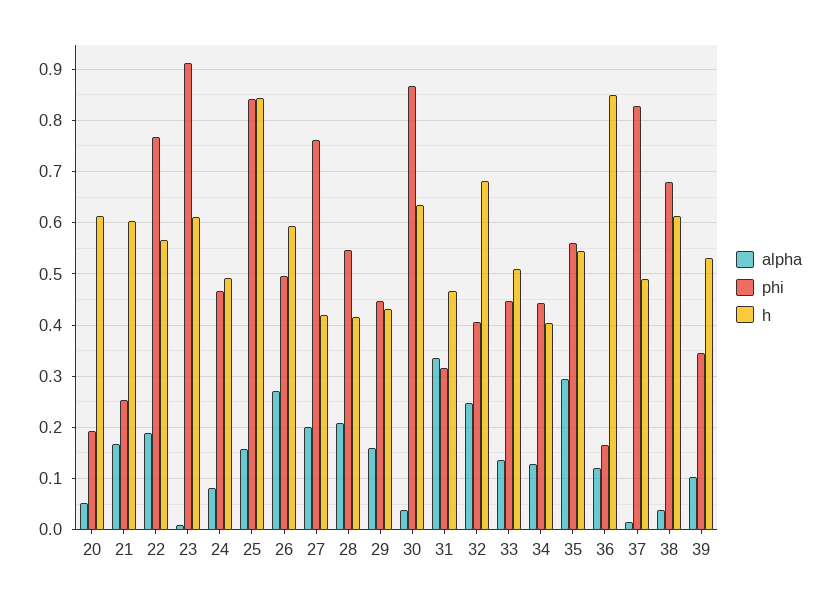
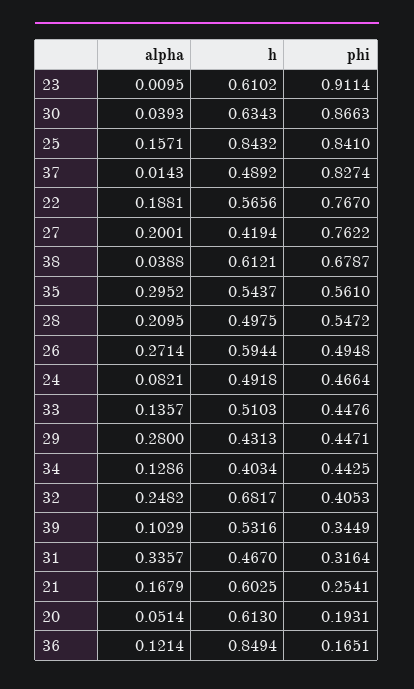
  {
    "alpha": {
      "20": 0.0514,
      "21": 0.1679,
      "22": 0.1881,
      "23": 0.0095,
      "24": 0.0821,
      "25": 0.1571,
      "26": 0.2714,
      "27": 0.2001,
      "28": 0.2095,
-     "29": 0.16,
+     "29": 0.28,
      "30": 0.0393,
      "31": 0.3357,
      "32": 0.2482,
      "33": 0.1357,
      "34": 0.1286,
      "35": 0.2952,
      "36": 0.1214,
      "37": 0.0143,
      "38": 0.0388,
      "39": 0.1029
    },
    "phi": {
      "20": 0.1931,
      "21": 0.2541,
      "22": 0.767,
      "23": 0.9114,
      "24": 0.4664,
      "25": 0.841,
      "26": 0.4948,
      "27": 0.7622,
      "28": 0.5472,
      "29": 0.4471,
      "30": 0.8663,
      "31": 0.3164,
      "32": 0.4053,
      "33": 0.4476,
      "34": 0.4425,
      "35": 0.561,
      "36": 0.1651,
      "37": 0.8274,
      "38": 0.6787,
      "39": 0.3449
    },
    "h": {
      "20": 0.613,
      "21": 0.6025,
      "22": 0.5656,
      "23": 0.6102,
      "24": 0.4918,
      "25": 0.8432,
      "26": 0.5944,
      "27": 0.4194,
-     "28": 0.42,
+     "28": 0.4975,
      "29": 0.4313,
      "30": 0.6343,
      "31": 0.467,
      "32": 0.6817,
      "33": 0.5103,
      "34": 0.4034,
      "35": 0.5437,
      "36": 0.8494,
      "37": 0.4892,
      "38": 0.6121,
      "39": 0.5316
    }
  }

